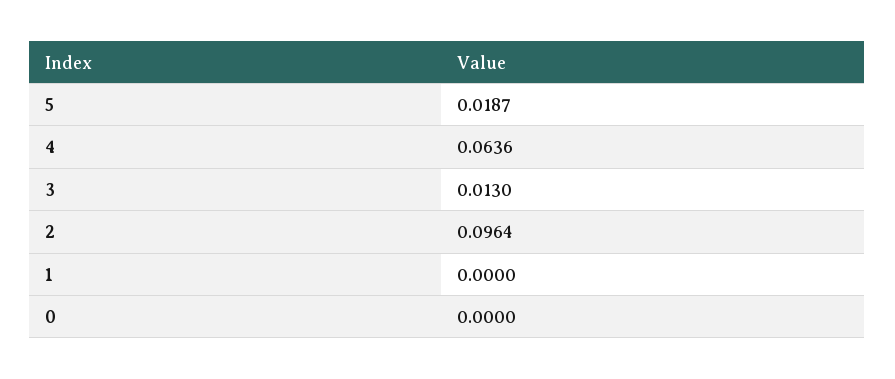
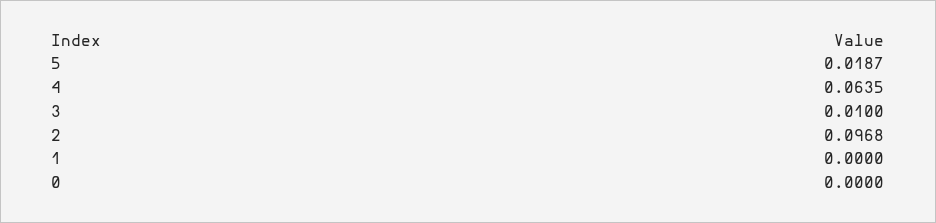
  {
    "5": 0.0187,
-   "4": 0.0636,
+   "4": 0.0635,
-   "3": 0.013,
+   "3": 0.01,
-   "2": 0.0964,
+   "2": 0.0968,
    "1": 0,
    "0": 0
  }

